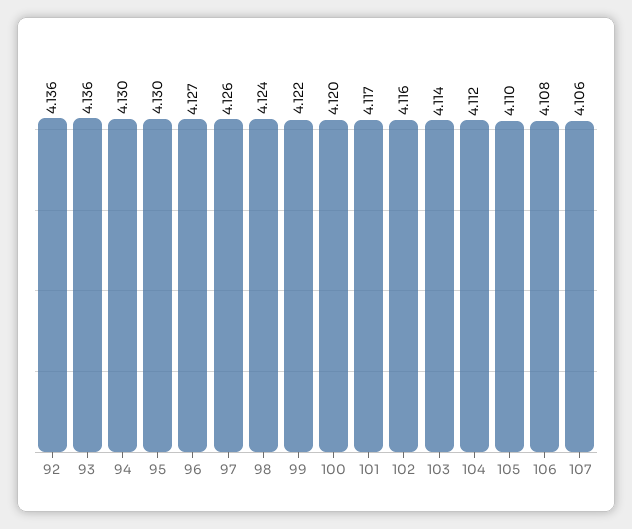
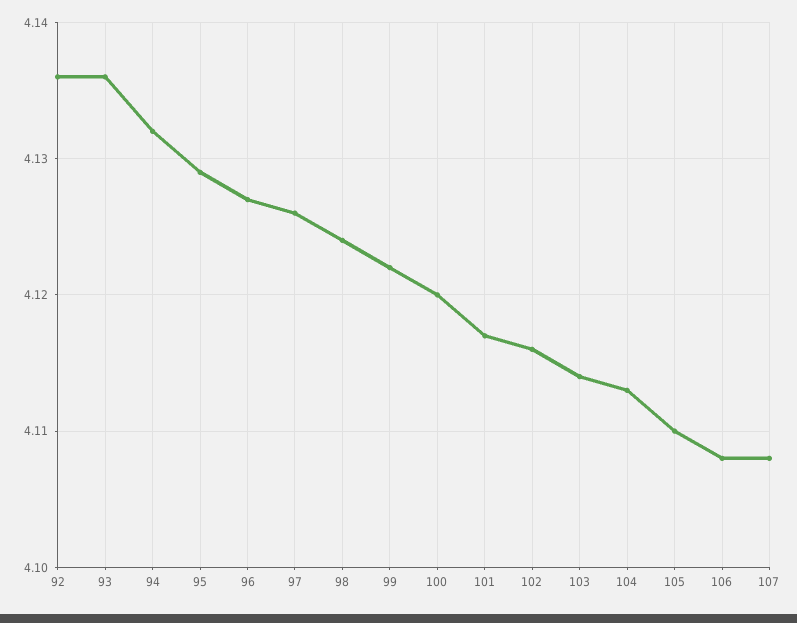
  {
    "92": 4.136,
    "93": 4.136,
-   "94": 4.13,
+   "94": 4.132,
-   "95": 4.13,
+   "95": 4.129,
    "96": 4.127,
    "97": 4.126,
    "98": 4.124,
    "99": 4.122,
    "100": 4.12,
    "101": 4.117,
    "102": 4.116,
    "103": 4.114,
-   "104": 4.112,
+   "104": 4.113,
    "105": 4.11,
    "106": 4.108,
-   "107": 4.106
+   "107": 4.108
  }

